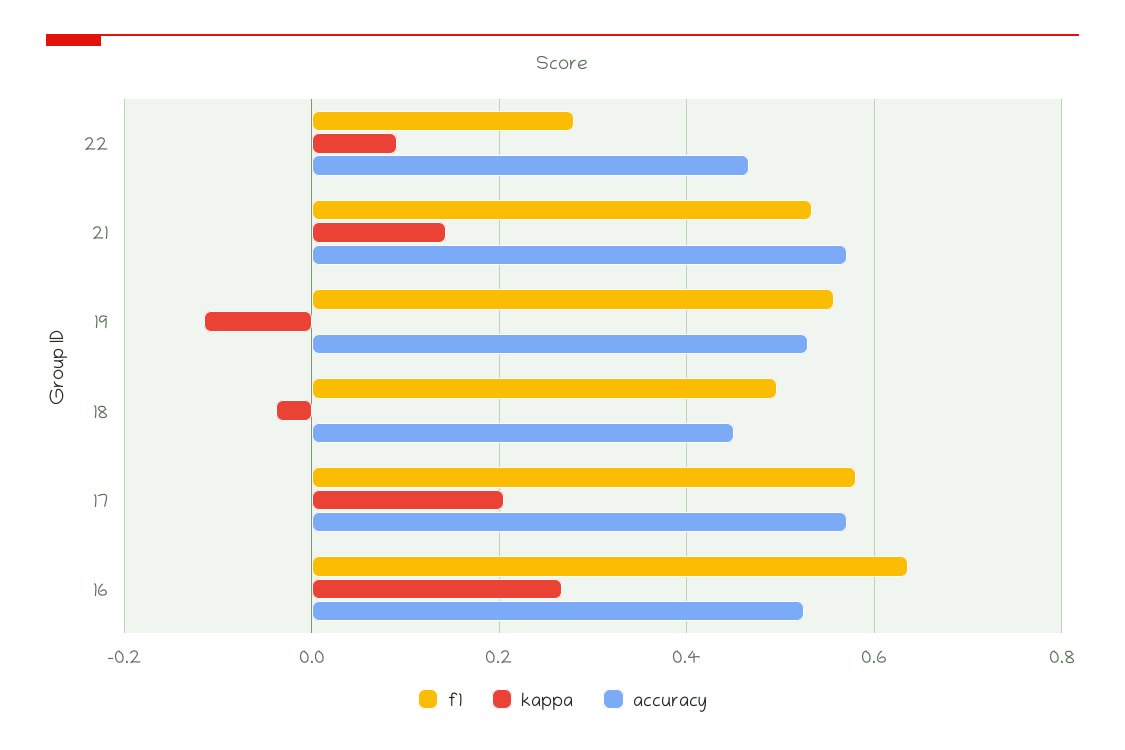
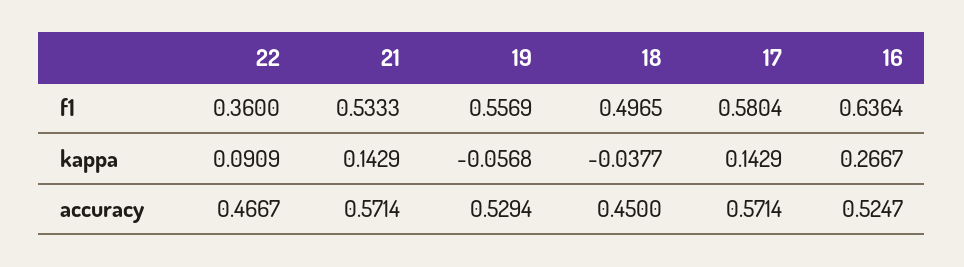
  {
    "f1": {
-     "22": 0.28,
+     "22": 0.36,
      "21": 0.5333,
      "19": 0.5569,
      "18": 0.4965,
      "17": 0.5804,
      "16": 0.6364
    },
    "kappa": {
      "22": 0.0909,
      "21": 0.1429,
-     "19": -0.12,
+     "19": -0.0568,
      "18": -0.0377,
-     "17": 0.2,
+     "17": 0.1429,
      "16": 0.2667
    },
    "accuracy": {
      "22": 0.4667,
      "21": 0.5714,
      "19": 0.5294,
      "18": 0.45,
      "17": 0.5714,
      "16": 0.5247
    }
  }

